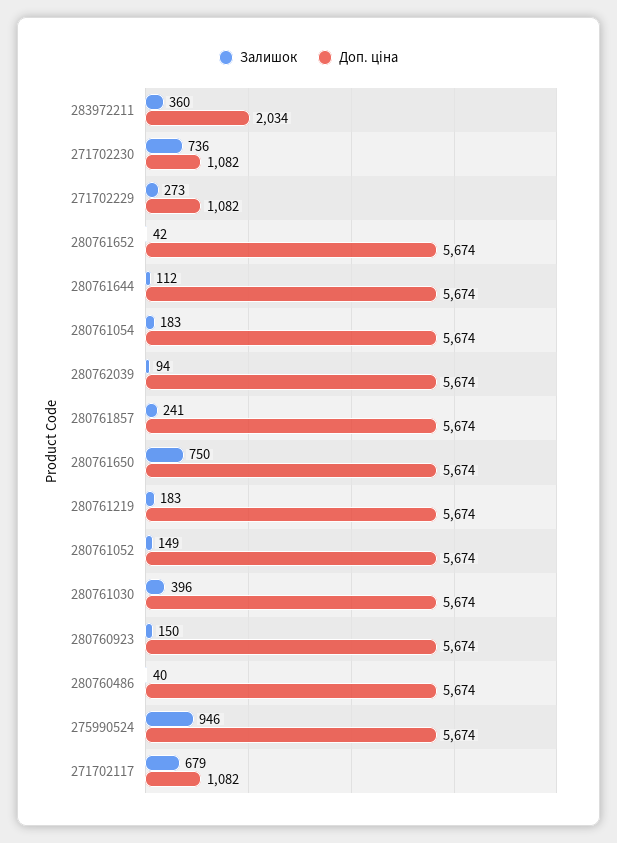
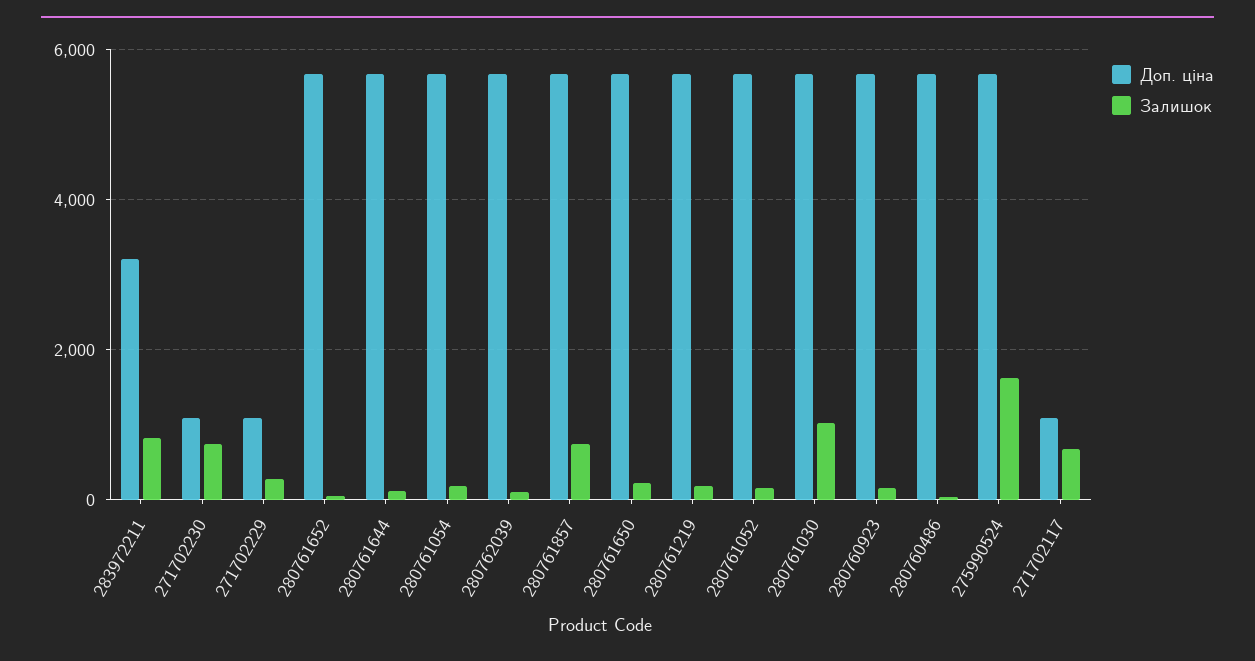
  {
    "Залишок": {
-     "283972211": 360,
+     "283972211": 800,
      "271702230": 736,
      "271702229": 273,
      "280761652": 42,
      "280761644": 112,
      "280761054": 183,
      "280762039": 94,
-     "280761857": 241,
+     "280761857": 800,
-     "280761650": 750,
+     "280761650": 200,
      "280761219": 183,
      "280761052": 149,
-     "280761030": 396,
+     "280761030": 1000,
      "280760923": 150,
      "280760486": 40,
-     "275990524": 946,
+     "275990524": 1600,
      "271702117": 679
    },
    "Доп. ціна": {
-     "283972211": 2034,
+     "283972211": 3200,
      "271702230": 1082,
      "271702229": 1082,
      "280761652": 5674,
      "280761644": 5674,
      "280761054": 5674,
      "280762039": 5674,
      "280761857": 5674,
      "280761650": 5674,
      "280761219": 5674,
      "280761052": 5674,
      "280761030": 5674,
      "280760923": 5674,
      "280760486": 5674,
      "275990524": 5674,
      "271702117": 1082
    }
  }

